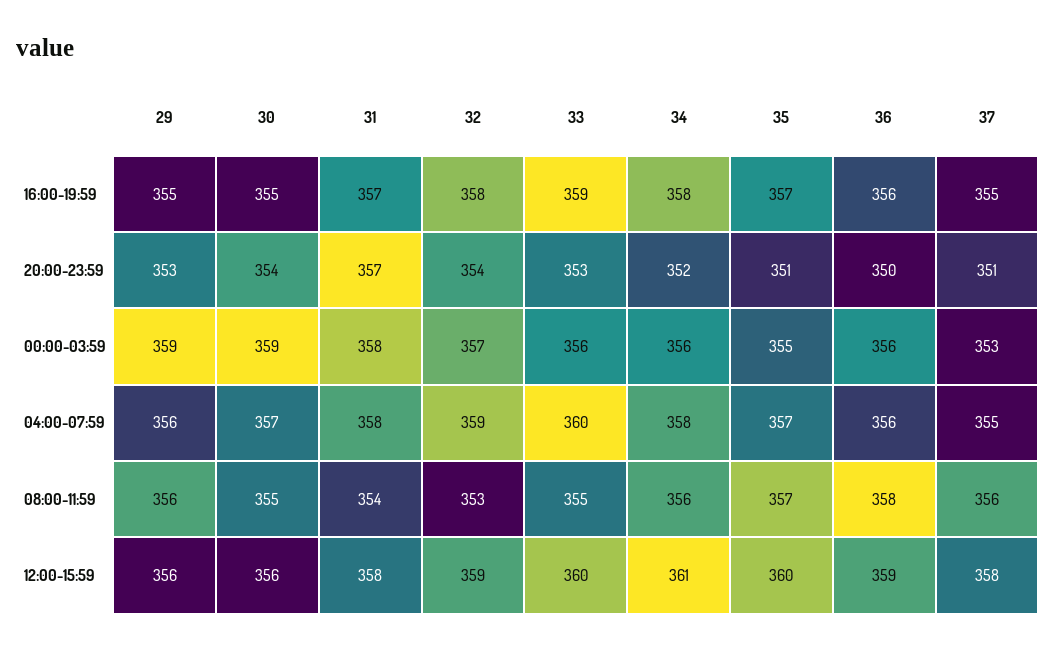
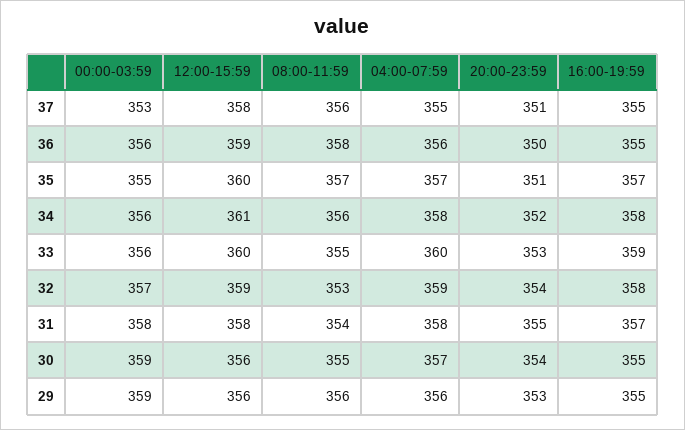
  {
    "29": {
      "16:00-19:59": 355,
      "20:00-23:59": 353,
      "00:00-03:59": 359,
      "04:00-07:59": 356,
      "08:00-11:59": 356,
      "12:00-15:59": 356
    },
    "30": {
      "16:00-19:59": 355,
      "20:00-23:59": 354,
      "00:00-03:59": 359,
      "04:00-07:59": 357,
      "08:00-11:59": 355,
      "12:00-15:59": 356
    },
    "31": {
      "16:00-19:59": 357,
-     "20:00-23:59": 357,
+     "20:00-23:59": 355,
      "00:00-03:59": 358,
      "04:00-07:59": 358,
      "08:00-11:59": 354,
      "12:00-15:59": 358
    },
    "32": {
      "16:00-19:59": 358,
      "20:00-23:59": 354,
      "00:00-03:59": 357,
      "04:00-07:59": 359,
      "08:00-11:59": 353,
      "12:00-15:59": 359
    },
    "33": {
      "16:00-19:59": 359,
      "20:00-23:59": 353,
      "00:00-03:59": 356,
      "04:00-07:59": 360,
      "08:00-11:59": 355,
      "12:00-15:59": 360
    },
    "34": {
      "16:00-19:59": 358,
      "20:00-23:59": 352,
      "00:00-03:59": 356,
      "04:00-07:59": 358,
      "08:00-11:59": 356,
      "12:00-15:59": 361
    },
    "35": {
      "16:00-19:59": 357,
      "20:00-23:59": 351,
      "00:00-03:59": 355,
      "04:00-07:59": 357,
      "08:00-11:59": 357,
      "12:00-15:59": 360
    },
    "36": {
-     "16:00-19:59": 356,
+     "16:00-19:59": 355,
      "20:00-23:59": 350,
      "00:00-03:59": 356,
      "04:00-07:59": 356,
      "08:00-11:59": 358,
      "12:00-15:59": 359
    },
    "37": {
      "16:00-19:59": 355,
      "20:00-23:59": 351,
      "00:00-03:59": 353,
      "04:00-07:59": 355,
      "08:00-11:59": 356,
      "12:00-15:59": 358
    }
  }

